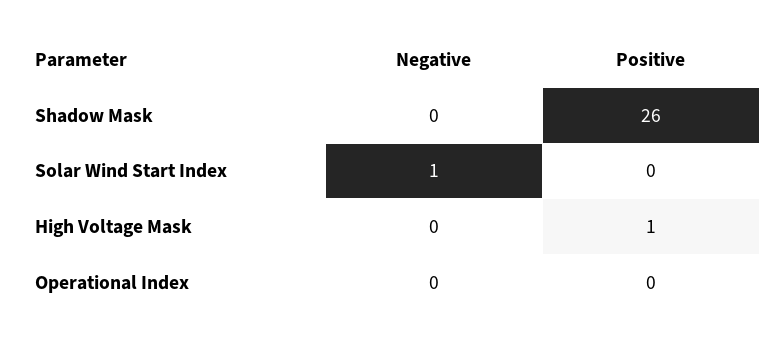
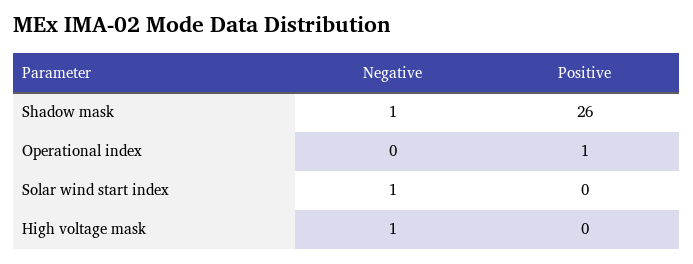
  {
    "Negative": {
-     "Shadow Mask": 0,
+     "Shadow Mask": 1,
      "Solar Wind Start Index": 1,
-     "High Voltage Mask": 0,
+     "High Voltage Mask": 1,
      "Operational Index": 0
    },
    "Positive": {
      "Shadow Mask": 26,
      "Solar Wind Start Index": 0,
-     "High Voltage Mask": 1,
+     "High Voltage Mask": 0,
-     "Operational Index": 0
+     "Operational Index": 1
    }
  }

